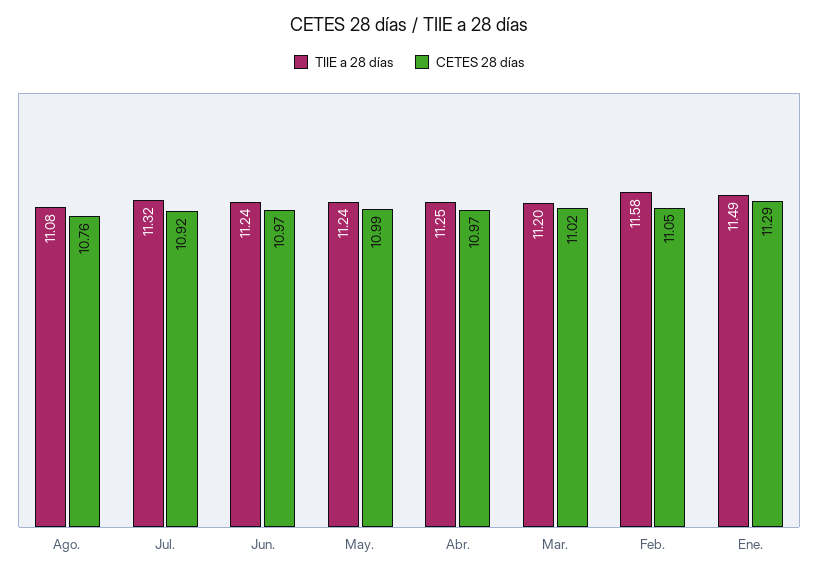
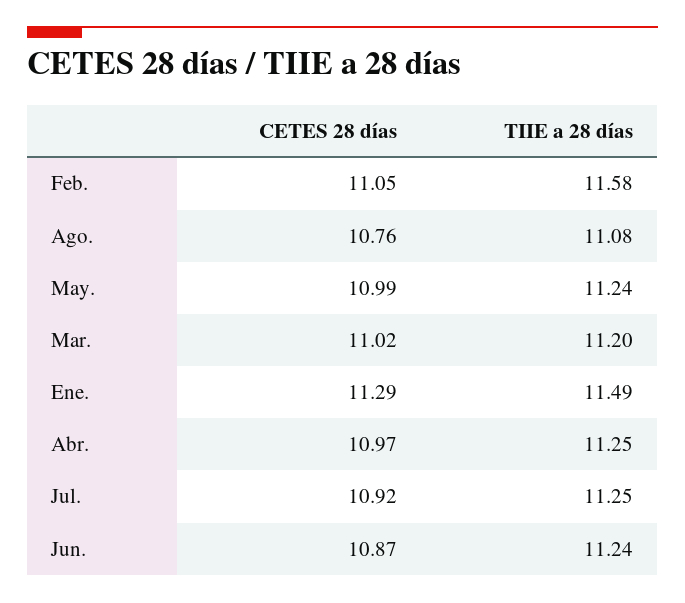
  {
    "TIIE a 28 días": {
      "Ago.": 11.08,
-     "Jul.": 11.32,
+     "Jul.": 11.25,
      "Jun.": 11.24,
      "May.": 11.24,
      "Abr.": 11.25,
      "Mar.": 11.2,
      "Feb.": 11.58,
      "Ene.": 11.49
    },
    "CETES 28 días": {
      "Ago.": 10.76,
      "Jul.": 10.92,
-     "Jun.": 10.97,
+     "Jun.": 10.87,
      "May.": 10.99,
      "Abr.": 10.97,
      "Mar.": 11.02,
      "Feb.": 11.05,
      "Ene.": 11.29
    }
  }

